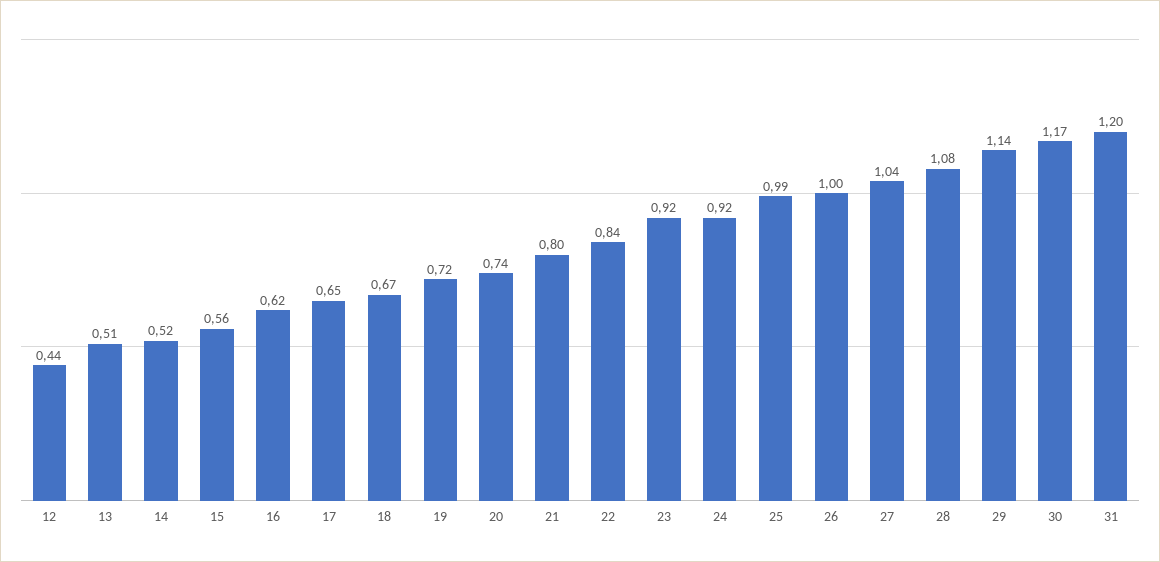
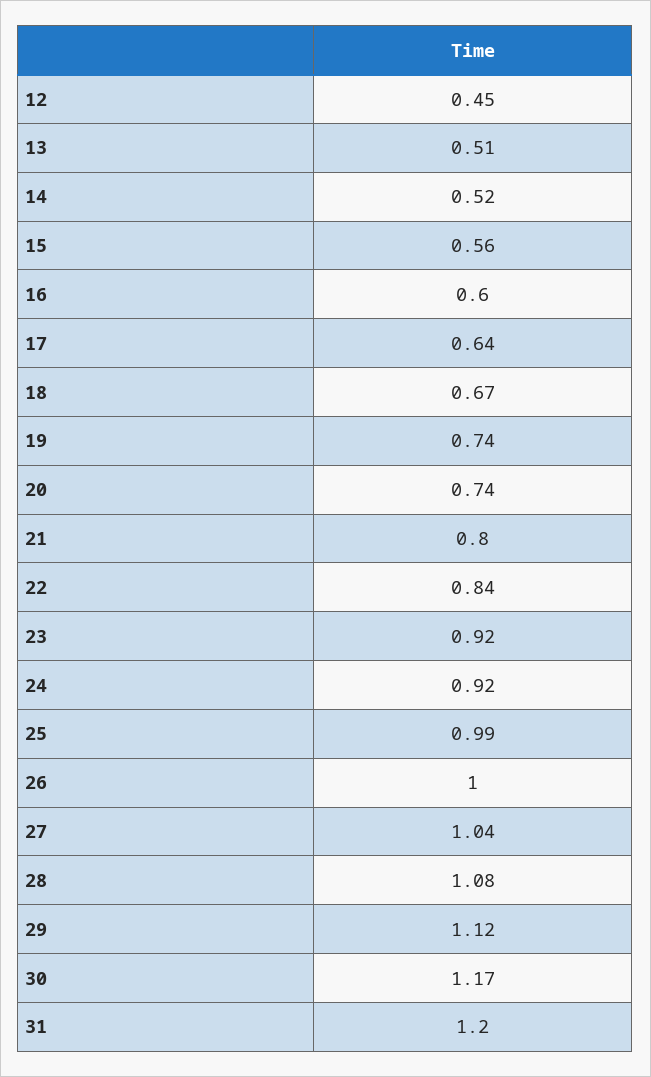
  {
-   "12": 0.44,
+   "12": 0.45,
    "13": 0.51,
    "14": 0.52,
    "15": 0.56,
-   "16": 0.62,
+   "16": 0.6,
-   "17": 0.65,
+   "17": 0.64,
    "18": 0.67,
-   "19": 0.72,
+   "19": 0.74,
    "20": 0.74,
    "21": 0.8,
    "22": 0.84,
    "23": 0.92,
    "24": 0.92,
    "25": 0.99,
    "26": 1,
    "27": 1.04,
    "28": 1.08,
-   "29": 1.14,
+   "29": 1.12,
    "30": 1.17,
    "31": 1.2
  }

